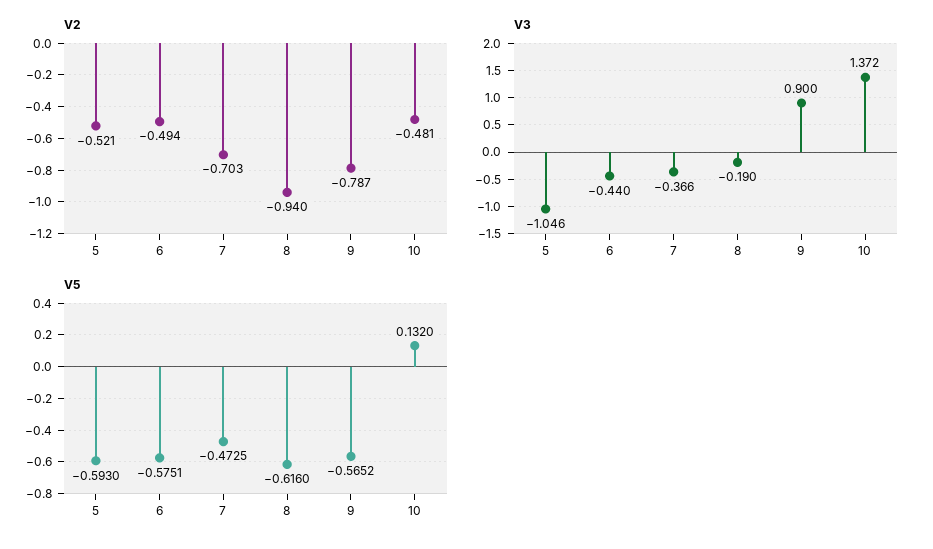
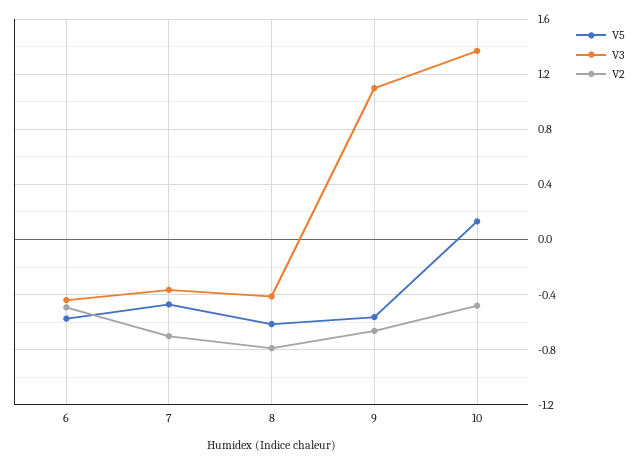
  {
    "V2": {
-     "5": -0.521,
      "6": -0.494,
      "7": -0.703,
-     "8": -0.94,
+     "8": -0.8,
-     "9": -0.787,
+     "9": -0.65,
      "10": -0.481
    },
    "V3": {
-     "5": -1.046,
      "6": -0.44,
      "7": -0.366,
-     "8": -0.19,
+     "8": -0.4,
-     "9": 0.9,
+     "9": 1.1,
      "10": 1.372
    },
    "V5": {
-     "5": -0.593,
      "6": -0.5751,
      "7": -0.4725,
      "8": -0.616,
      "9": -0.5652,
      "10": 0.132
    }
  }

